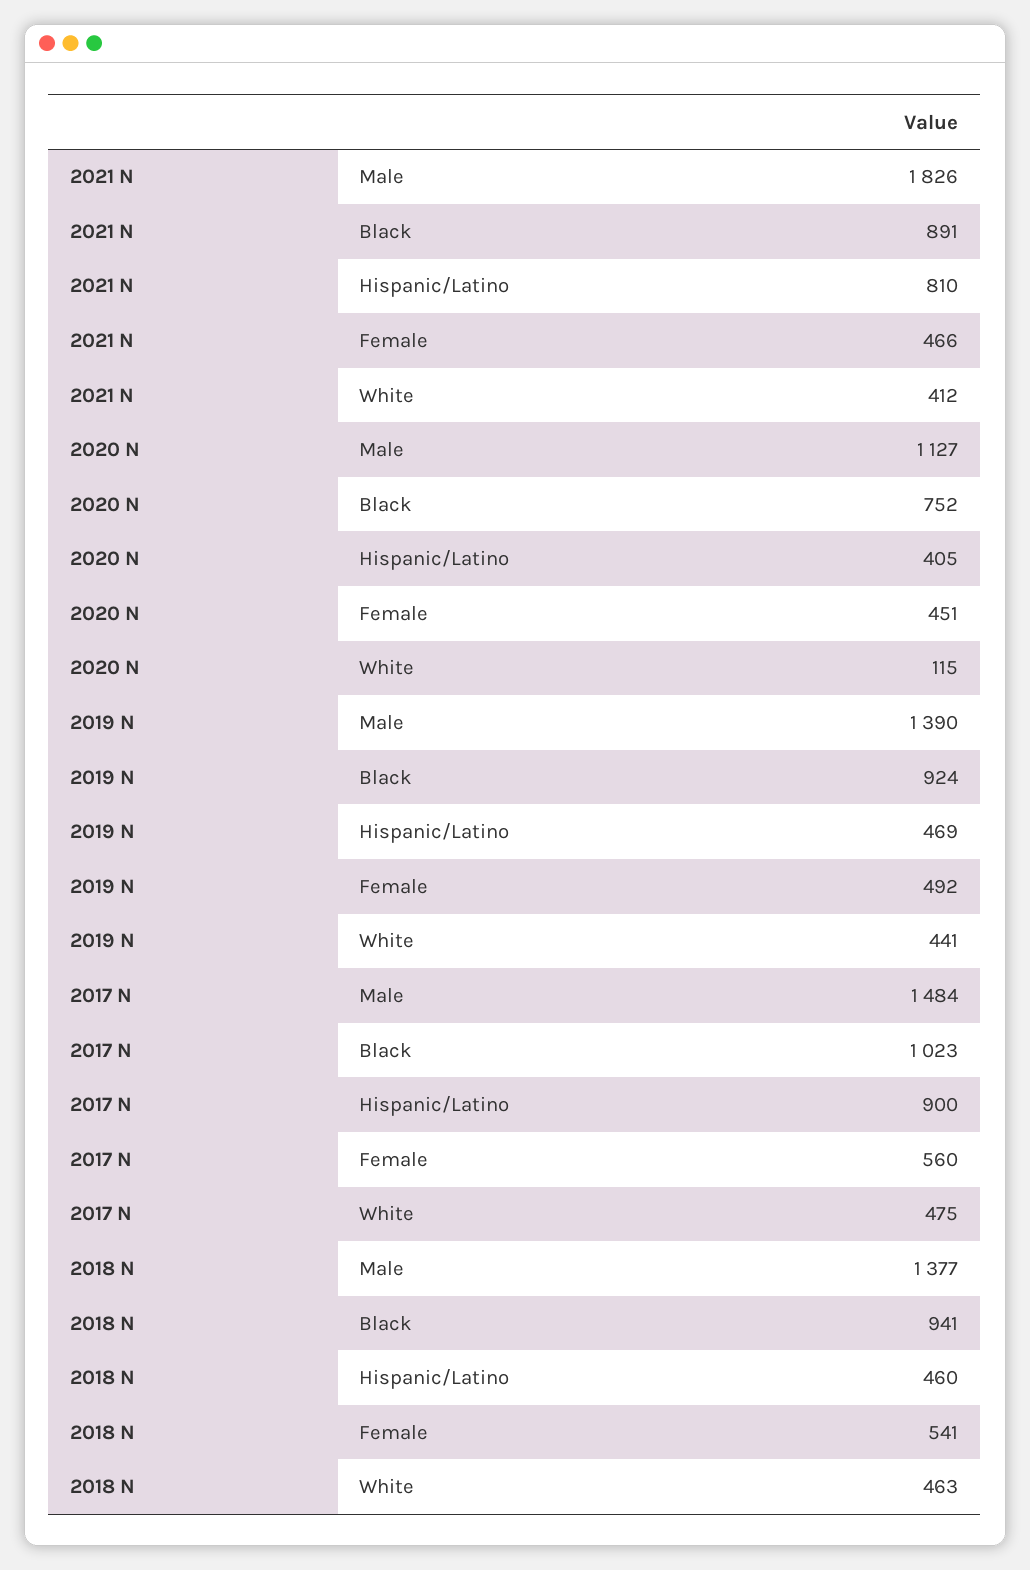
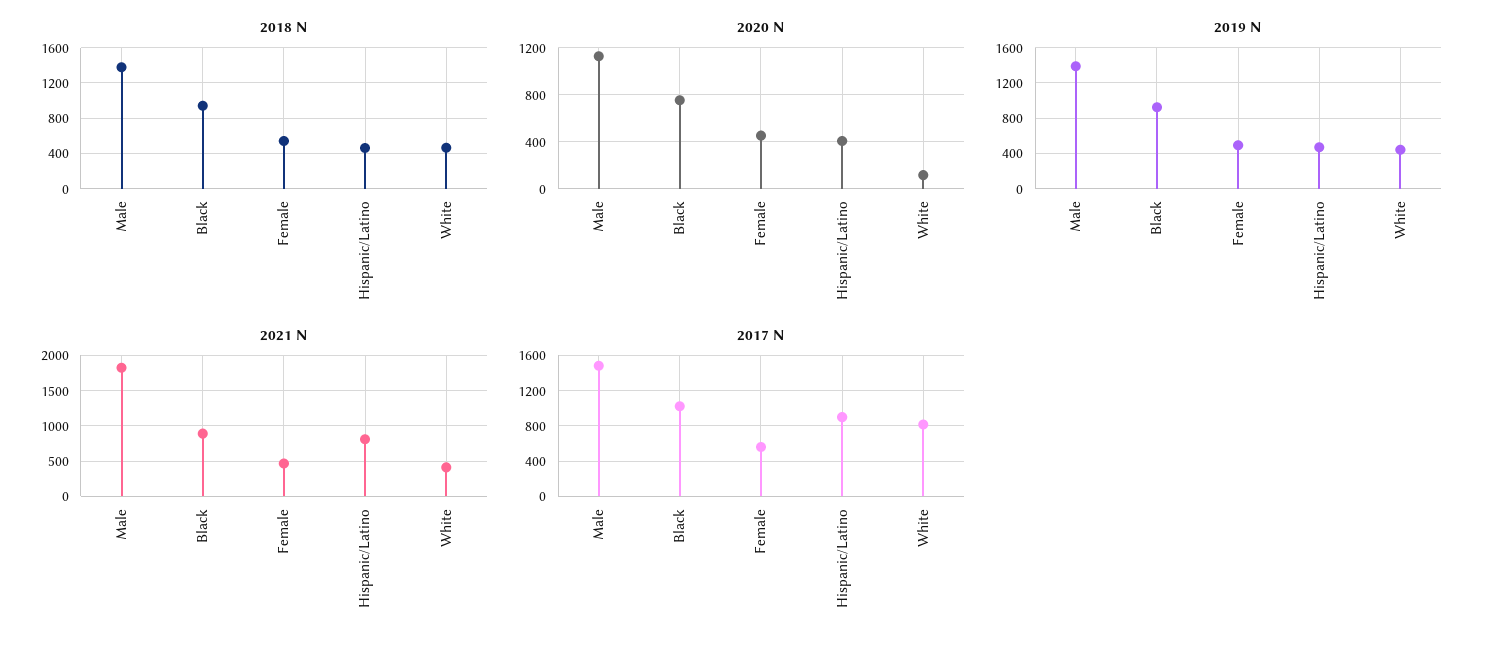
  {
    "2021 N": {
      "Male": 1826,
      "Black": 891,
      "Hispanic/Latino": 810,
      "Female": 466,
      "White": 412
    },
    "2020 N": {
      "Male": 1127,
      "Black": 752,
      "Hispanic/Latino": 405,
      "Female": 451,
      "White": 115
    },
    "2019 N": {
      "Male": 1390,
      "Black": 924,
      "Hispanic/Latino": 469,
      "Female": 492,
      "White": 441
    },
    "2017 N": {
      "Male": 1484,
      "Black": 1023,
      "Hispanic/Latino": 900,
      "Female": 560,
-     "White": 475
+     "White": 800
    },
    "2018 N": {
      "Male": 1377,
      "Black": 941,
      "Hispanic/Latino": 460,
      "Female": 541,
      "White": 463
    }
  }

